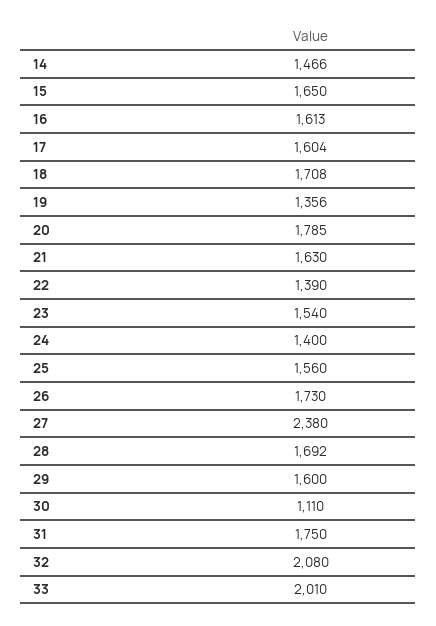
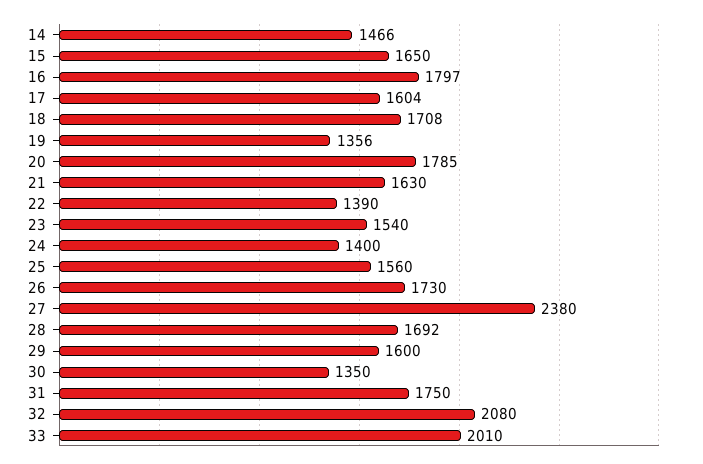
  {
    "14": 1466,
    "15": 1650,
-   "16": 1613,
+   "16": 1797,
    "17": 1604,
    "18": 1708,
    "19": 1356,
    "20": 1785,
    "21": 1630,
    "22": 1390,
    "23": 1540,
    "24": 1400,
    "25": 1560,
    "26": 1730,
    "27": 2380,
    "28": 1692,
    "29": 1600,
-   "30": 1110,
+   "30": 1350,
    "31": 1750,
    "32": 2080,
    "33": 2010
  }

